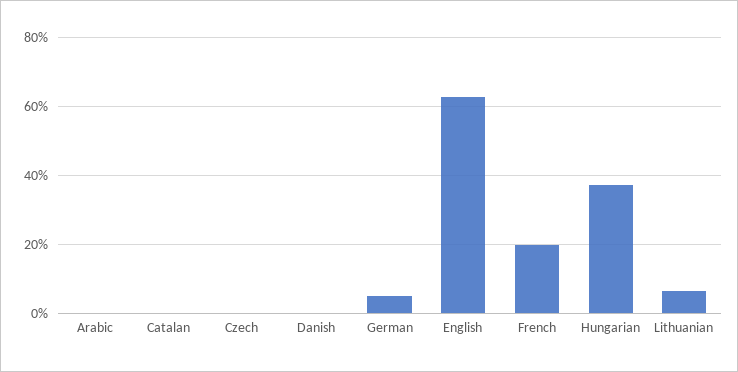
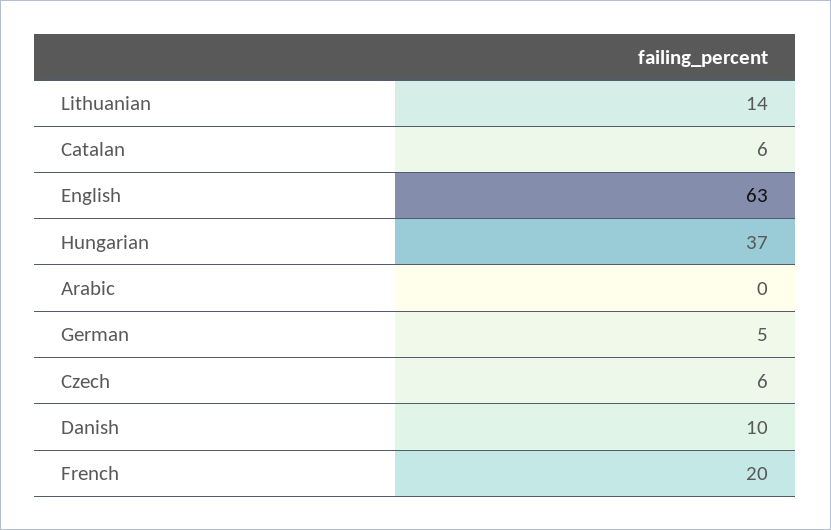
  {
    "Arabic": 0,
-   "Catalan": 0,
+   "Catalan": 6,
-   "Czech": 0,
+   "Czech": 6,
-   "Danish": 0,
+   "Danish": 10,
    "German": 5,
    "English": 63,
    "French": 20,
    "Hungarian": 37,
-   "Lithuanian": 6
+   "Lithuanian": 14
  }

